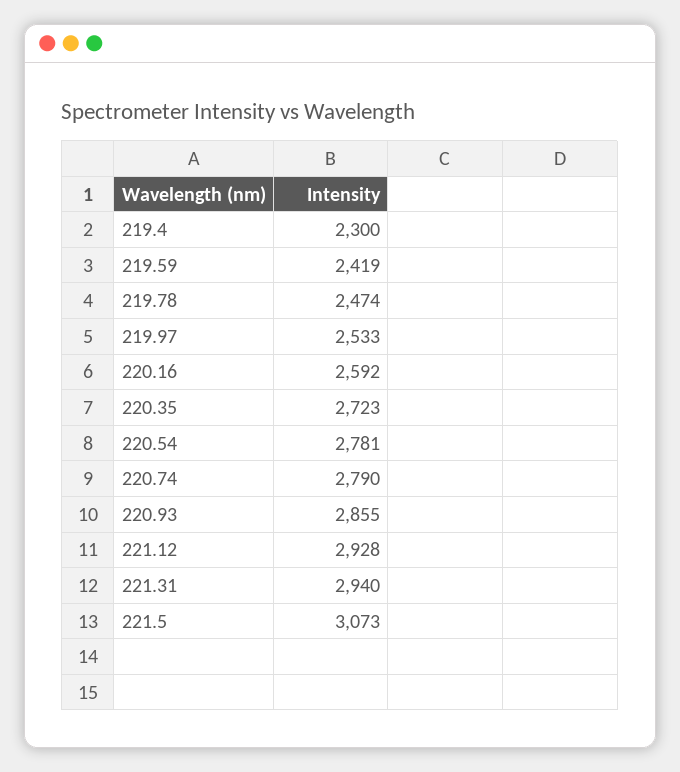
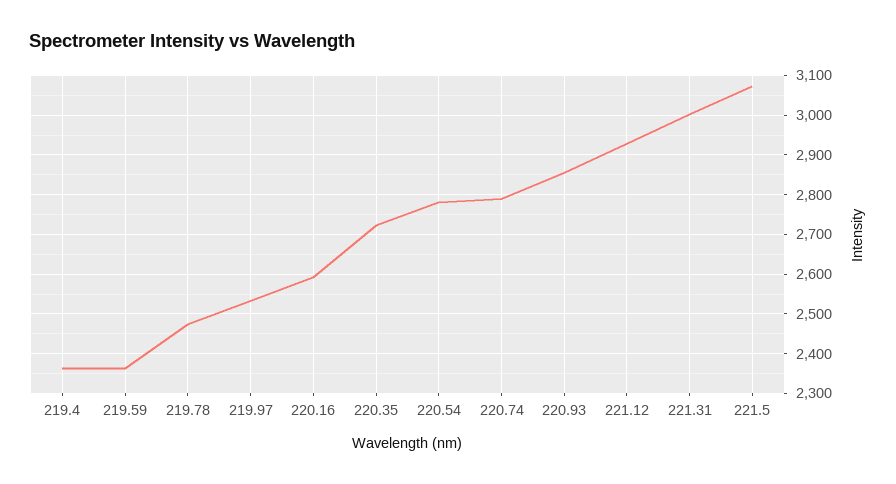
  {
-   "219.4": 2300,
+   "219.4": 2360,
-   "219.59": 2419,
+   "219.59": 2360,
    "219.78": 2474,
    "219.97": 2533,
    "220.16": 2592,
    "220.35": 2723,
    "220.54": 2781,
    "220.74": 2790,
    "220.93": 2855,
    "221.12": 2928,
-   "221.31": 2940,
+   "221.31": 3000,
    "221.5": 3073
  }

